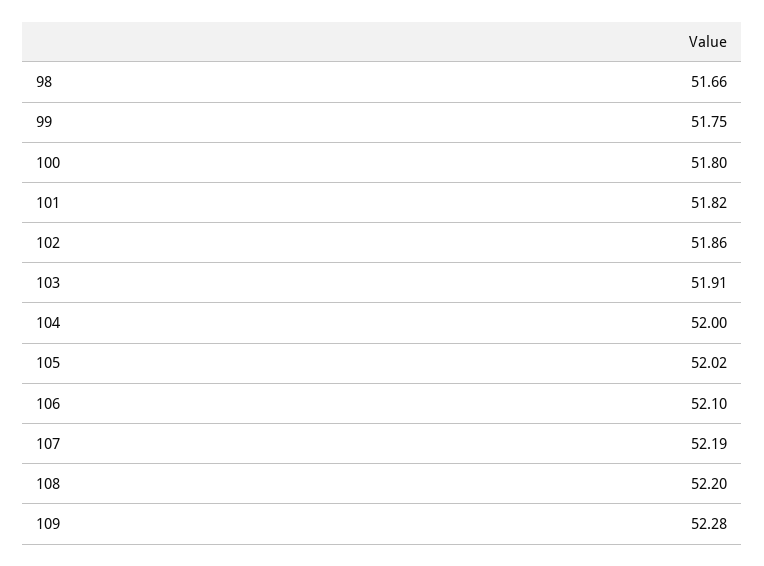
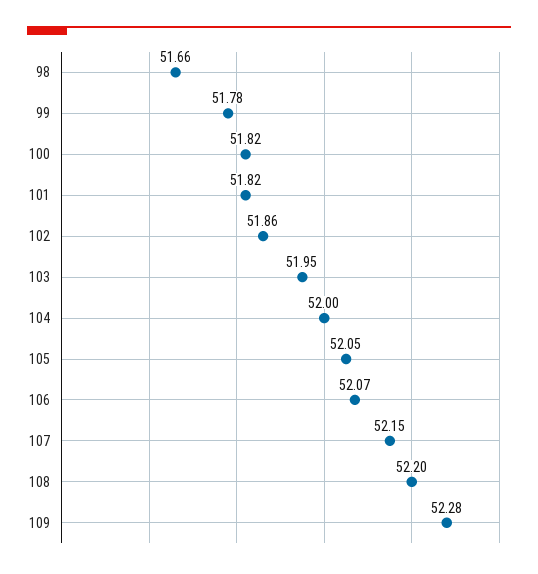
  {
    "98": 51.66,
-   "99": 51.75,
+   "99": 51.78,
-   "100": 51.8,
+   "100": 51.82,
    "101": 51.82,
    "102": 51.86,
-   "103": 51.91,
+   "103": 51.95,
    "104": 52,
-   "105": 52.02,
+   "105": 52.05,
-   "106": 52.1,
+   "106": 52.07,
-   "107": 52.19,
+   "107": 52.15,
    "108": 52.2,
    "109": 52.28
  }

